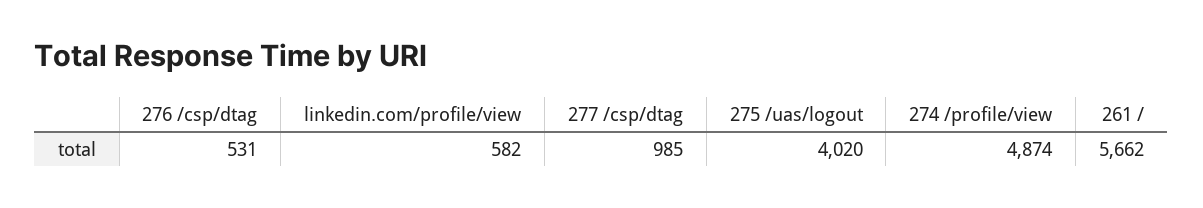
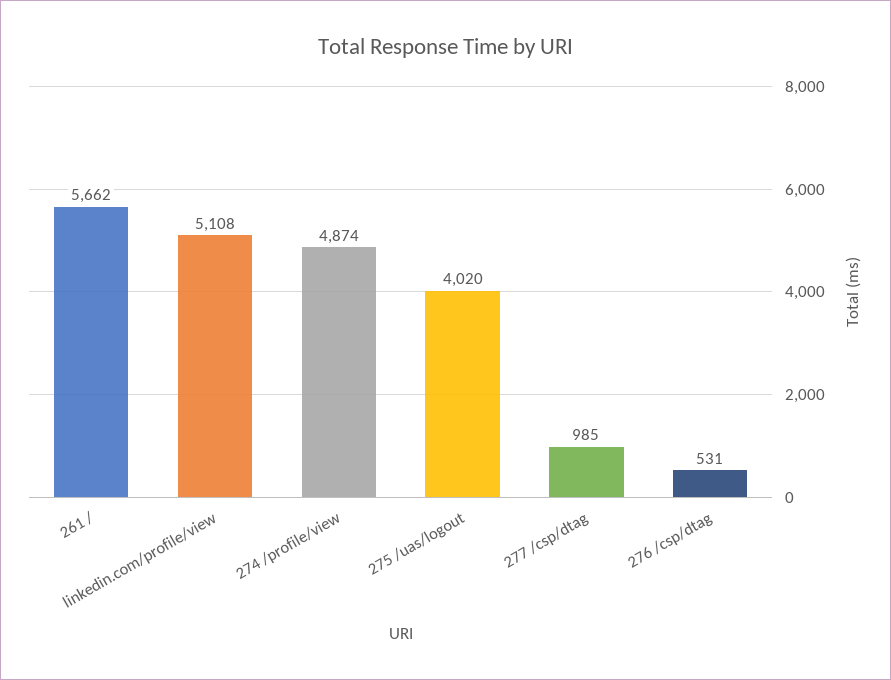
  {
    "276 /csp/dtag": 531,
-   "linkedin.com/profile/view": 582,
+   "linkedin.com/profile/view": 5108,
    "277 /csp/dtag": 985,
    "275 /uas/logout": 4020,
    "274 /profile/view": 4874,
    "261 /": 5662
  }

